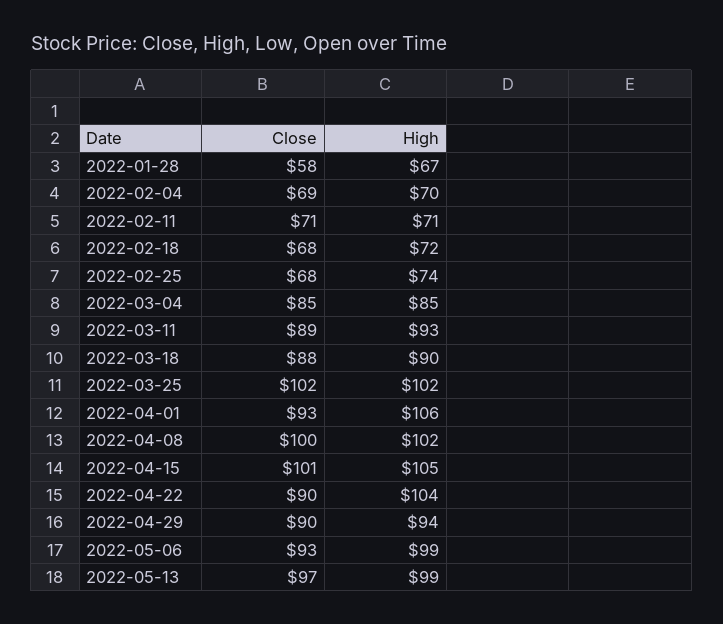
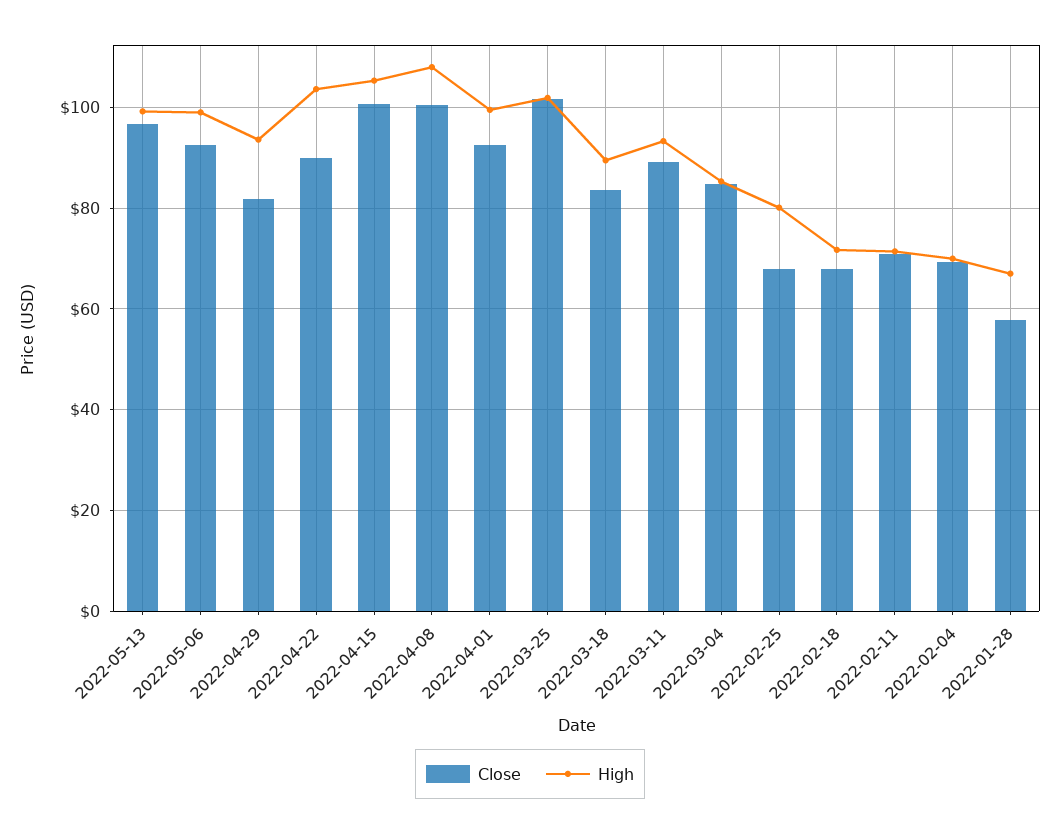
  {
    "Close": {
      "2022-01-28": 58,
      "2022-02-04": 69,
      "2022-02-11": 71,
      "2022-02-18": 68,
      "2022-02-25": 68,
      "2022-03-04": 85,
      "2022-03-11": 89,
-     "2022-03-18": 88,
+     "2022-03-18": 84,
      "2022-03-25": 102,
      "2022-04-01": 93,
      "2022-04-08": 100,
      "2022-04-15": 101,
      "2022-04-22": 90,
-     "2022-04-29": 90,
+     "2022-04-29": 82,
      "2022-05-06": 93,
      "2022-05-13": 97
    },
    "High": {
      "2022-01-28": 67,
      "2022-02-04": 70,
      "2022-02-11": 71,
      "2022-02-18": 72,
-     "2022-02-25": 74,
+     "2022-02-25": 80,
      "2022-03-04": 85,
      "2022-03-11": 93,
      "2022-03-18": 90,
      "2022-03-25": 102,
-     "2022-04-01": 106,
+     "2022-04-01": 100,
-     "2022-04-08": 102,
+     "2022-04-08": 108,
      "2022-04-15": 105,
      "2022-04-22": 104,
      "2022-04-29": 94,
      "2022-05-06": 99,
      "2022-05-13": 99
    }
  }

